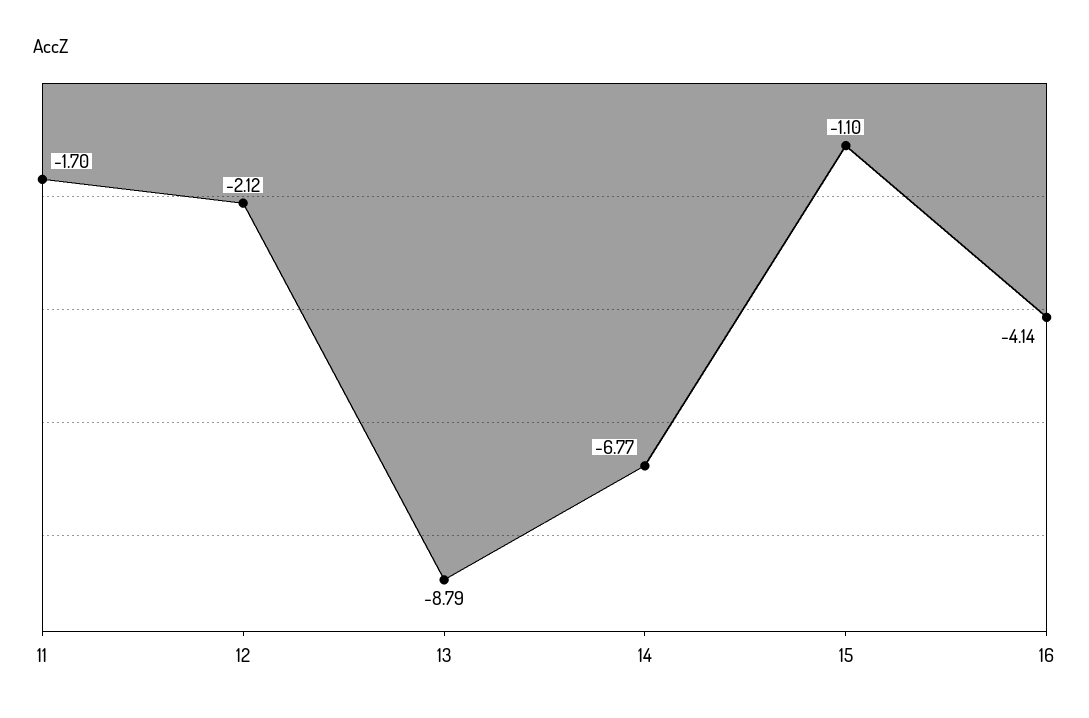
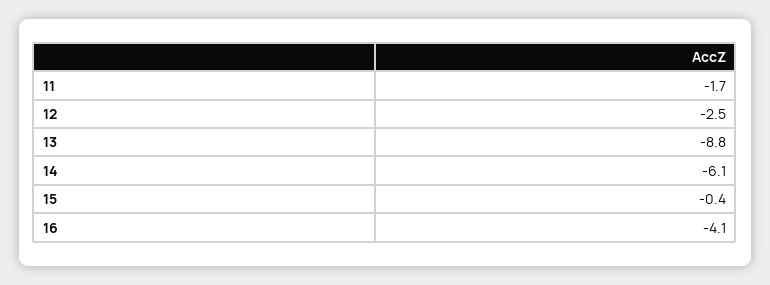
  {
    "11": -1.7,
-   "12": -2.12,
+   "12": -2.5,
    "13": -8.79,
-   "14": -6.77,
+   "14": -6.1,
-   "15": -1.1,
+   "15": -0.4,
    "16": -4.14
  }

